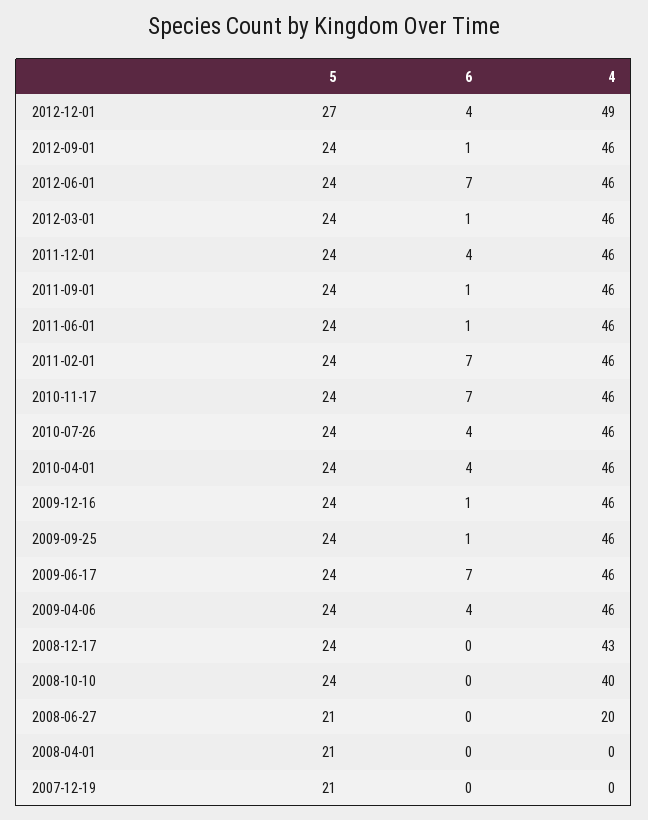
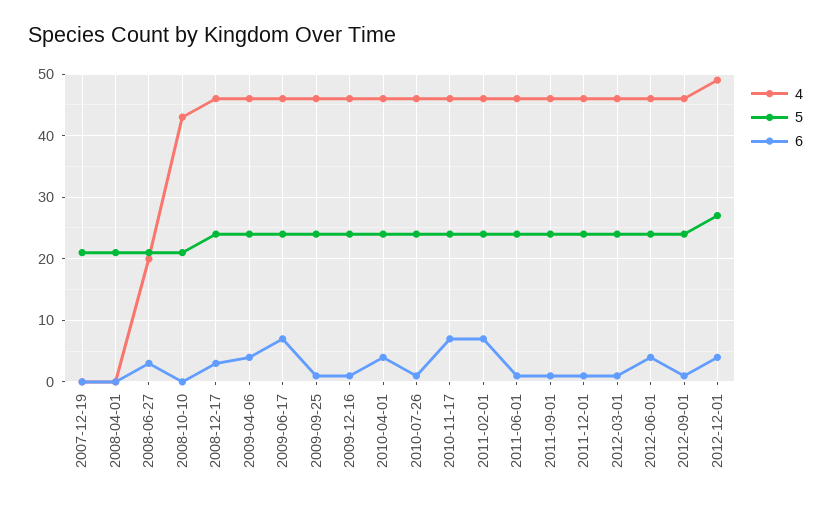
  {
    "5": {
      "2012-12-01": 27,
      "2012-09-01": 24,
      "2012-06-01": 24,
      "2012-03-01": 24,
      "2011-12-01": 24,
      "2011-09-01": 24,
      "2011-06-01": 24,
      "2011-02-01": 24,
      "2010-11-17": 24,
      "2010-07-26": 24,
      "2010-04-01": 24,
      "2009-12-16": 24,
      "2009-09-25": 24,
      "2009-06-17": 24,
      "2009-04-06": 24,
      "2008-12-17": 24,
-     "2008-10-10": 24,
+     "2008-10-10": 21,
      "2008-06-27": 21,
      "2008-04-01": 21,
      "2007-12-19": 21
    },
    "6": {
      "2012-12-01": 4,
      "2012-09-01": 1,
-     "2012-06-01": 7,
+     "2012-06-01": 4,
      "2012-03-01": 1,
-     "2011-12-01": 4,
+     "2011-12-01": 1,
      "2011-09-01": 1,
      "2011-06-01": 1,
      "2011-02-01": 7,
      "2010-11-17": 7,
-     "2010-07-26": 4,
+     "2010-07-26": 1,
      "2010-04-01": 4,
      "2009-12-16": 1,
      "2009-09-25": 1,
      "2009-06-17": 7,
      "2009-04-06": 4,
-     "2008-12-17": 0,
+     "2008-12-17": 3,
      "2008-10-10": 0,
-     "2008-06-27": 0,
+     "2008-06-27": 3,
      "2008-04-01": 0,
      "2007-12-19": 0
    },
    "4": {
      "2012-12-01": 49,
      "2012-09-01": 46,
      "2012-06-01": 46,
      "2012-03-01": 46,
      "2011-12-01": 46,
      "2011-09-01": 46,
      "2011-06-01": 46,
      "2011-02-01": 46,
      "2010-11-17": 46,
      "2010-07-26": 46,
      "2010-04-01": 46,
      "2009-12-16": 46,
      "2009-09-25": 46,
      "2009-06-17": 46,
      "2009-04-06": 46,
-     "2008-12-17": 43,
+     "2008-12-17": 46,
-     "2008-10-10": 40,
+     "2008-10-10": 43,
      "2008-06-27": 20,
      "2008-04-01": 0,
      "2007-12-19": 0
    }
  }

